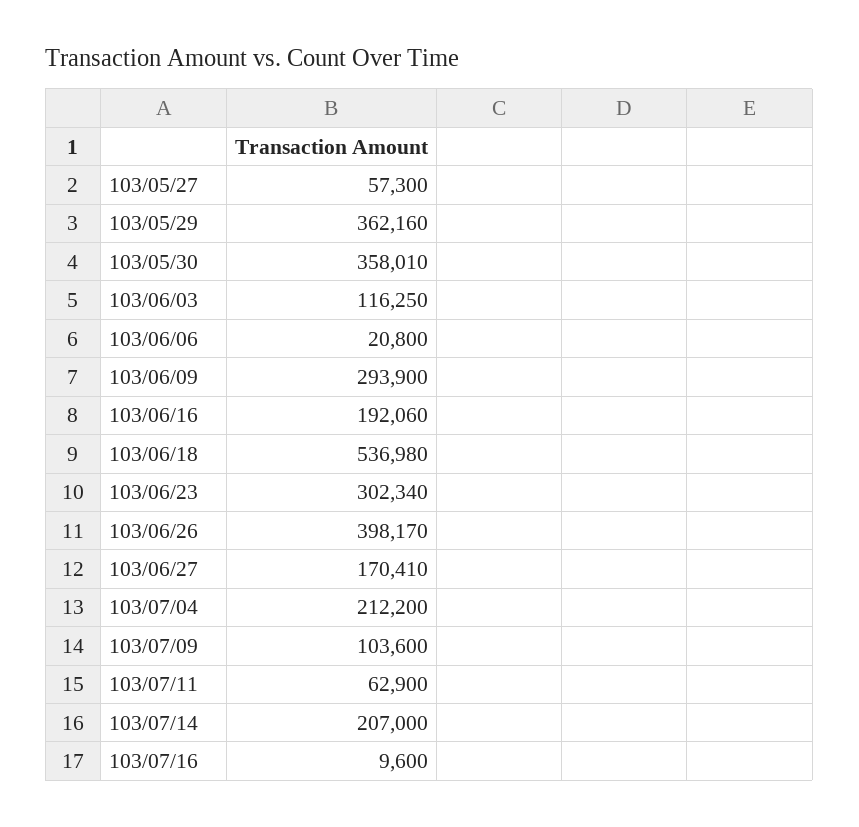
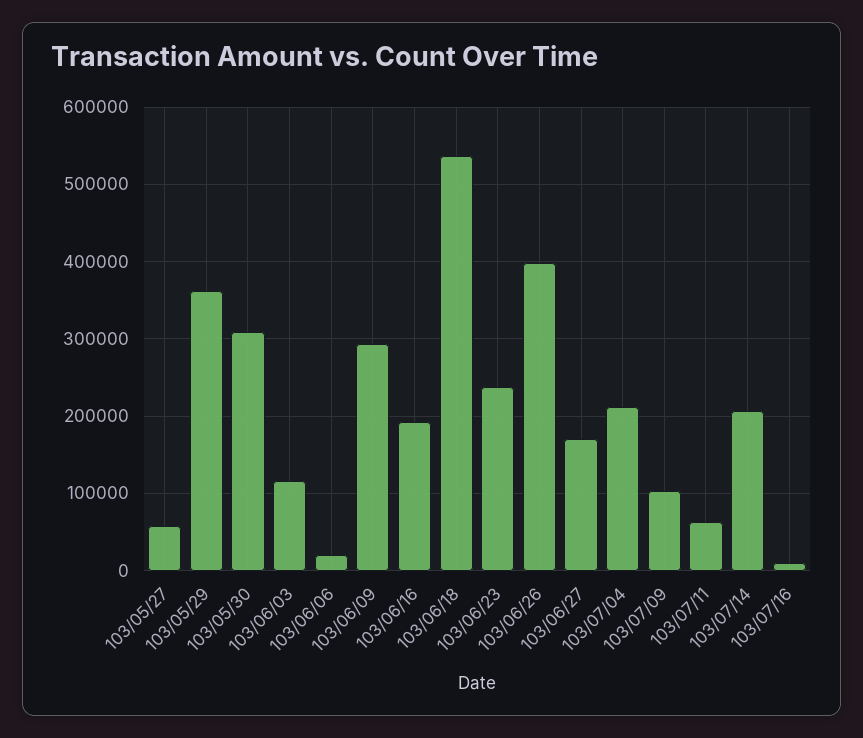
  {
    "103/05/27": 57300,
    "103/05/29": 362160,
-   "103/05/30": 358010,
+   "103/05/30": 310000,
    "103/06/03": 116250,
    "103/06/06": 20800,
    "103/06/09": 293900,
    "103/06/16": 192060,
    "103/06/18": 536980,
-   "103/06/23": 302340,
+   "103/06/23": 240000,
    "103/06/26": 398170,
    "103/06/27": 170410,
    "103/07/04": 212200,
    "103/07/09": 103600,
    "103/07/11": 62900,
    "103/07/14": 207000,
    "103/07/16": 9600
  }

